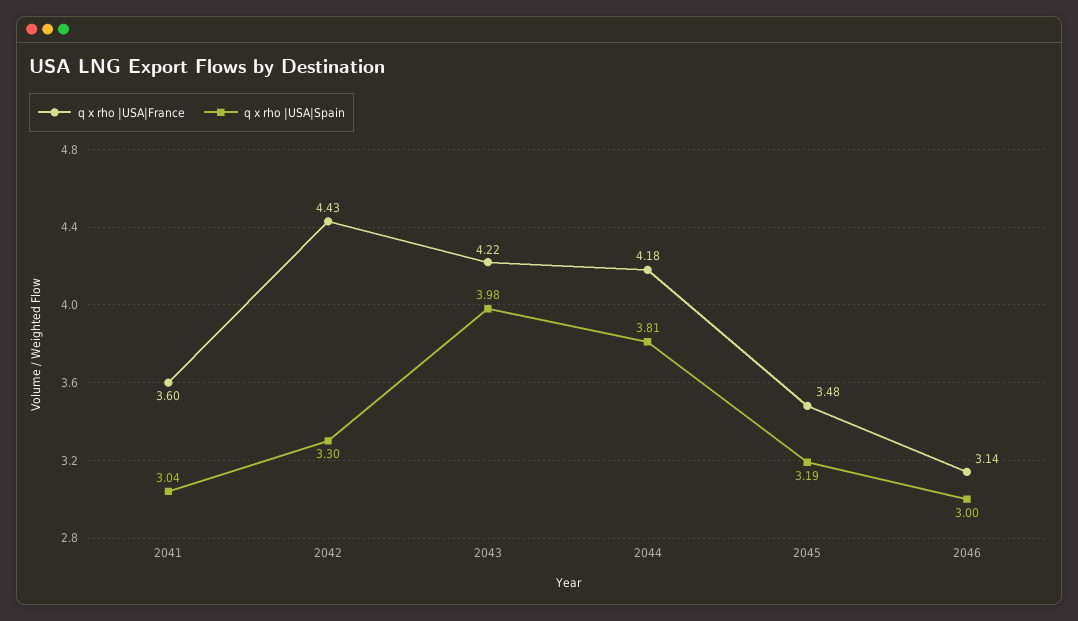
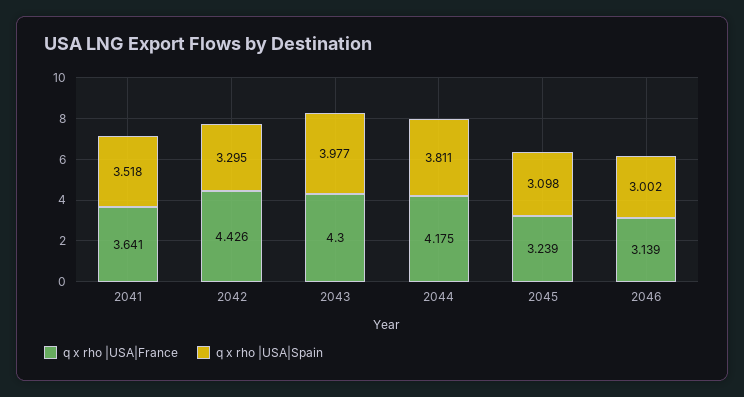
  {
    "q x rho |USA|France": {
-     "2041": 3.6,
+     "2041": 3.641,
      "2042": 4.426,
-     "2043": 4.22,
+     "2043": 4.3,
      "2044": 4.175,
-     "2045": 3.48,
+     "2045": 3.239,
      "2046": 3.139
    },
    "q x rho |USA|Spain": {
-     "2041": 3.04,
+     "2041": 3.518,
      "2042": 3.295,
      "2043": 3.977,
      "2044": 3.811,
-     "2045": 3.19,
+     "2045": 3.098,
      "2046": 3.002
    }
  }

